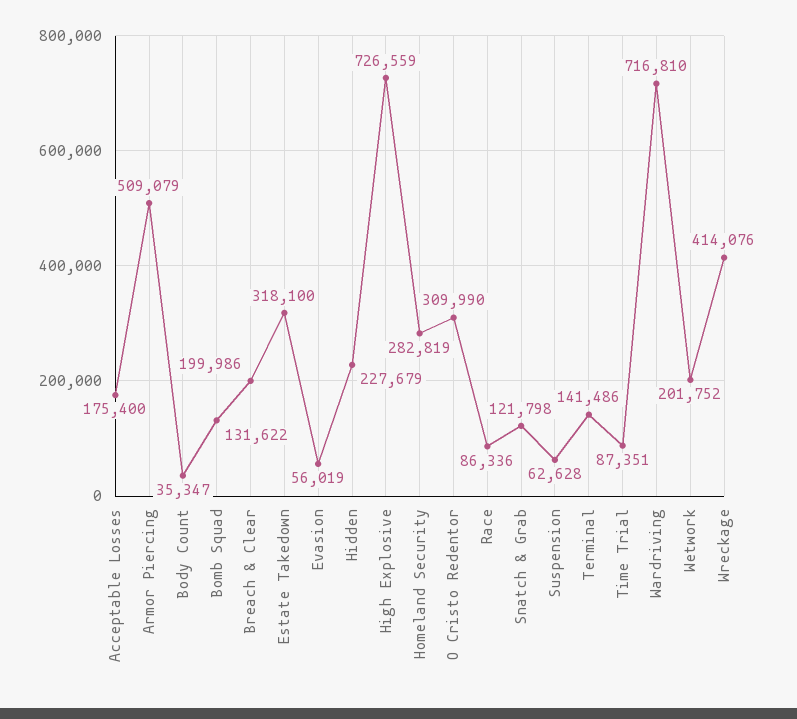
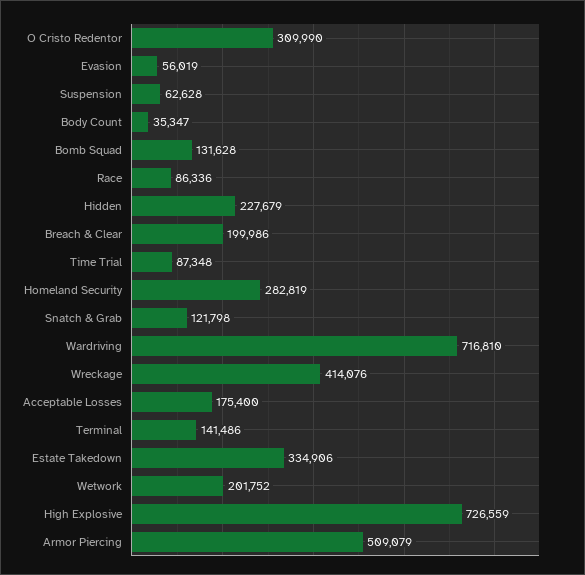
  {
    "Acceptable Losses": 175400,
    "Armor Piercing": 509079,
    "Body Count": 35347,
-   "Bomb Squad": 131622,
+   "Bomb Squad": 131628,
    "Breach & Clear": 199986,
-   "Estate Takedown": 318100,
+   "Estate Takedown": 334906,
    "Evasion": 56019,
    "Hidden": 227679,
    "High Explosive": 726559,
    "Homeland Security": 282819,
    "O Cristo Redentor": 309990,
    "Race": 86336,
    "Snatch & Grab": 121798,
    "Suspension": 62628,
    "Terminal": 141486,
-   "Time Trial": 87351,
+   "Time Trial": 87348,
    "Wardriving": 716810,
    "Wetwork": 201752,
    "Wreckage": 414076
  }

